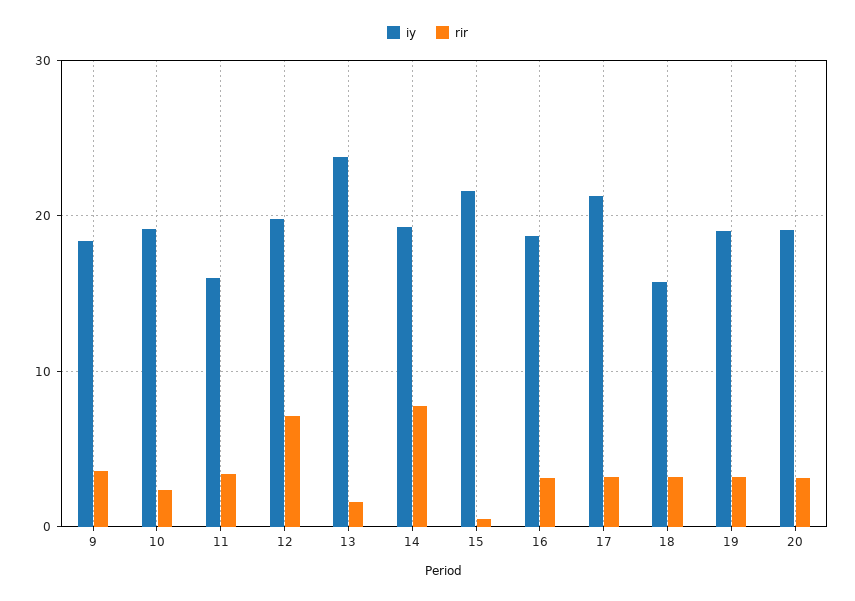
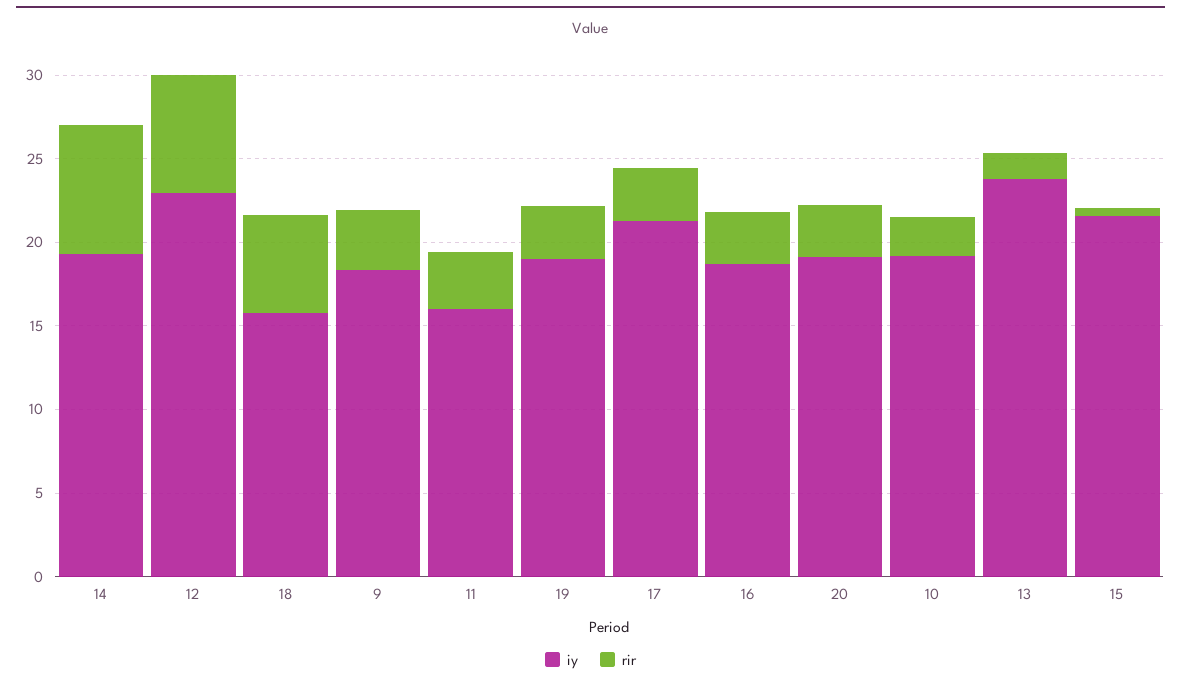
  {
    "iy": {
      "9": 18,
      "10": 19,
      "11": 16,
-     "12": 20,
+     "12": 23,
      "13": 24,
      "14": 19,
      "15": 22,
      "16": 19,
      "17": 21,
      "18": 16,
      "19": 19,
      "20": 19
    },
    "rir": {
      "9": 4,
      "10": 2,
      "11": 3,
      "12": 7,
      "13": 2,
      "14": 8,
      "15": 1,
      "16": 3,
      "17": 3,
-     "18": 3,
+     "18": 6,
      "19": 3,
      "20": 3
    }
  }

